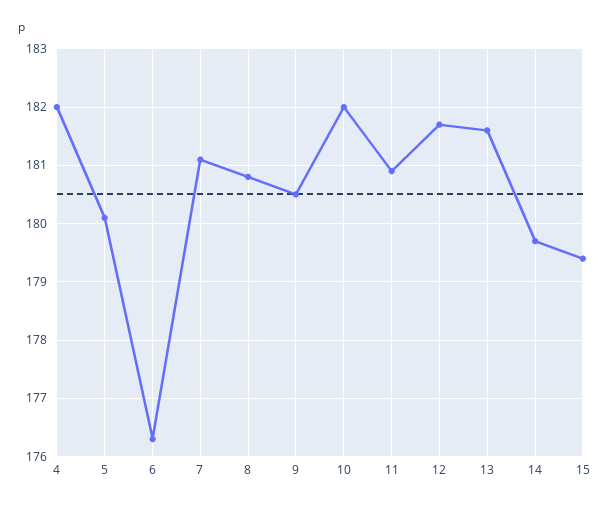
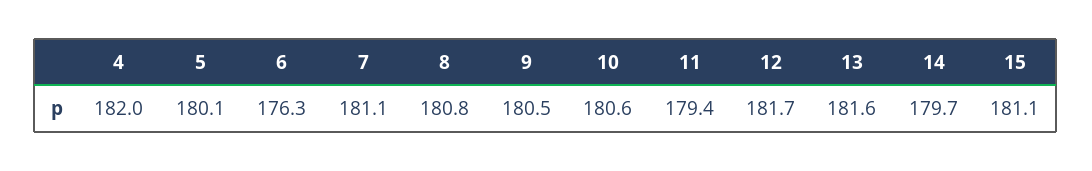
  {
    "4": 182,
    "5": 180.1,
    "6": 176.3,
    "7": 181.1,
    "8": 180.8,
    "9": 180.5,
-   "10": 182,
+   "10": 180.6,
-   "11": 181,
+   "11": 179.4,
    "12": 181.7,
    "13": 181.6,
    "14": 179.7,
-   "15": 179.5
+   "15": 181.1
  }

